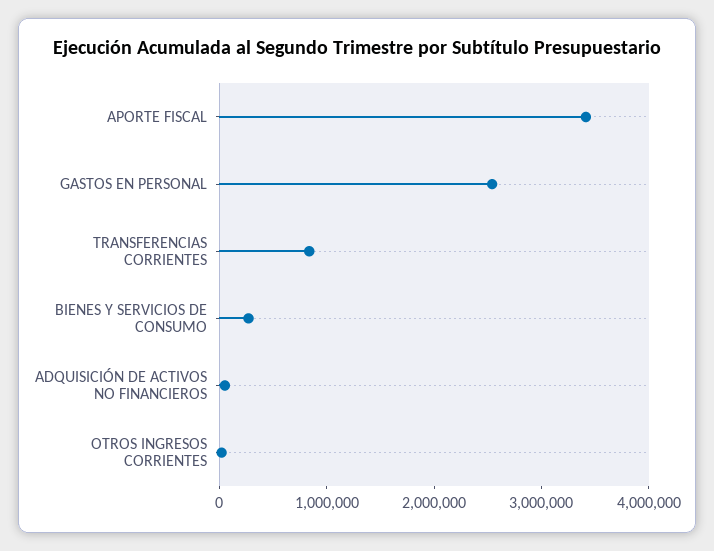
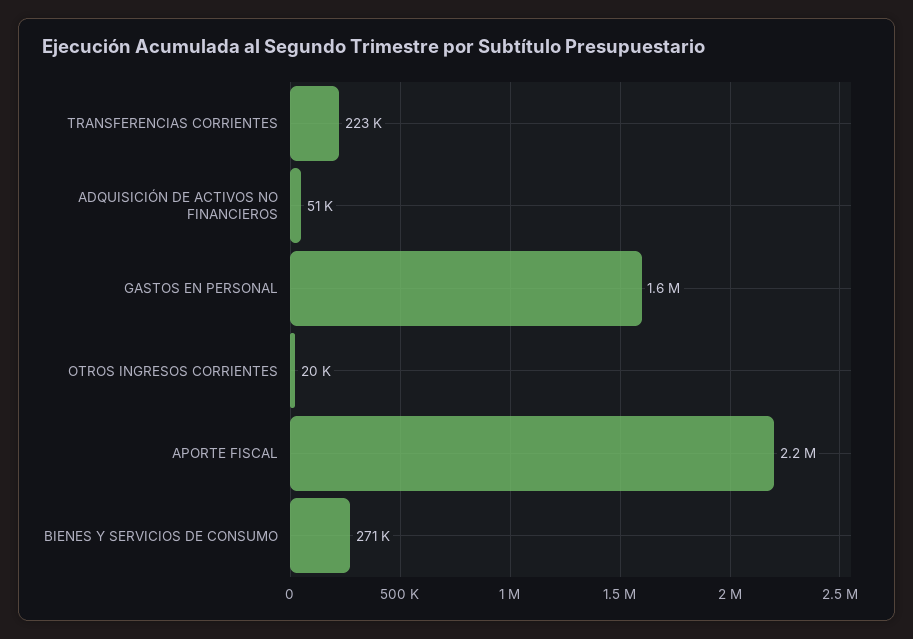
  {
-   "APORTE FISCAL": 3400000,
+   "APORTE FISCAL": 2200000,
-   "GASTOS EN PERSONAL": 2600000,
+   "GASTOS EN PERSONAL": 1600000,
-   "TRANSFERENCIAS CORRIENTES": 800000,
+   "TRANSFERENCIAS CORRIENTES": 223000,
    "BIENES Y SERVICIOS DE CONSUMO": 271000,
    "ADQUISICIÓN DE ACTIVOS NO FINANCIEROS": 51000,
    "OTROS INGRESOS CORRIENTES": 20000
  }

